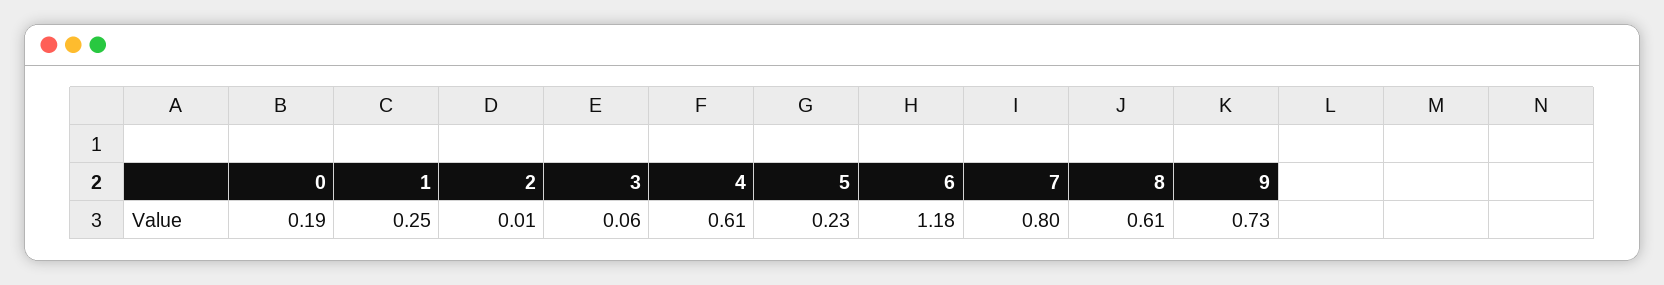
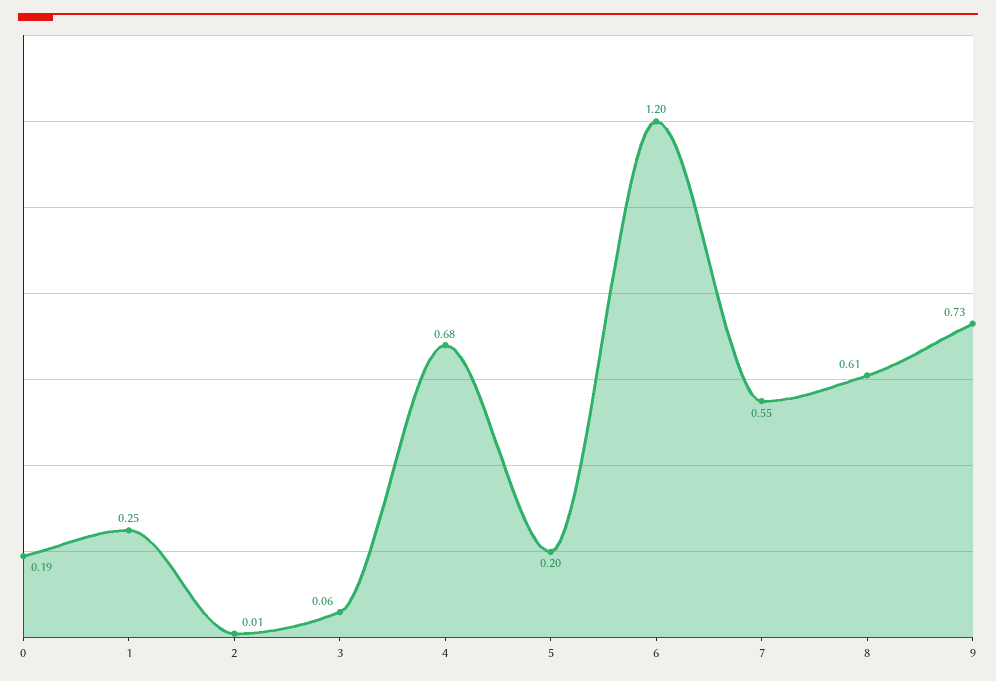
  {
    "0": 0.19,
    "1": 0.25,
    "2": 0.01,
    "3": 0.06,
-   "4": 0.61,
+   "4": 0.68,
-   "5": 0.23,
+   "5": 0.2,
-   "6": 1.18,
+   "6": 1.2,
-   "7": 0.8,
+   "7": 0.55,
    "8": 0.61,
    "9": 0.73
  }

